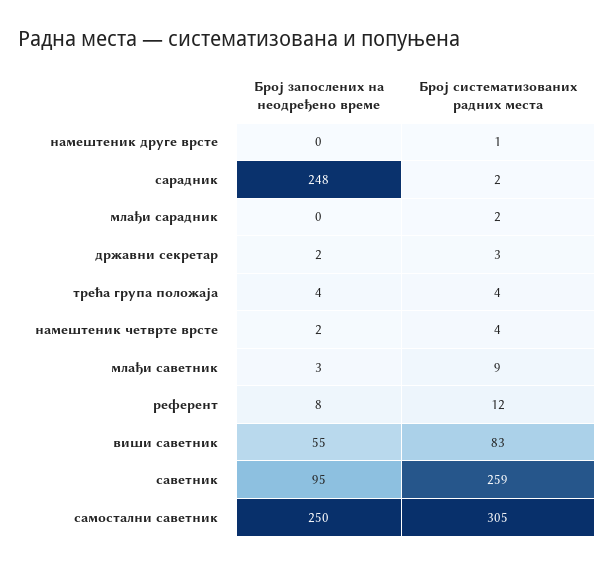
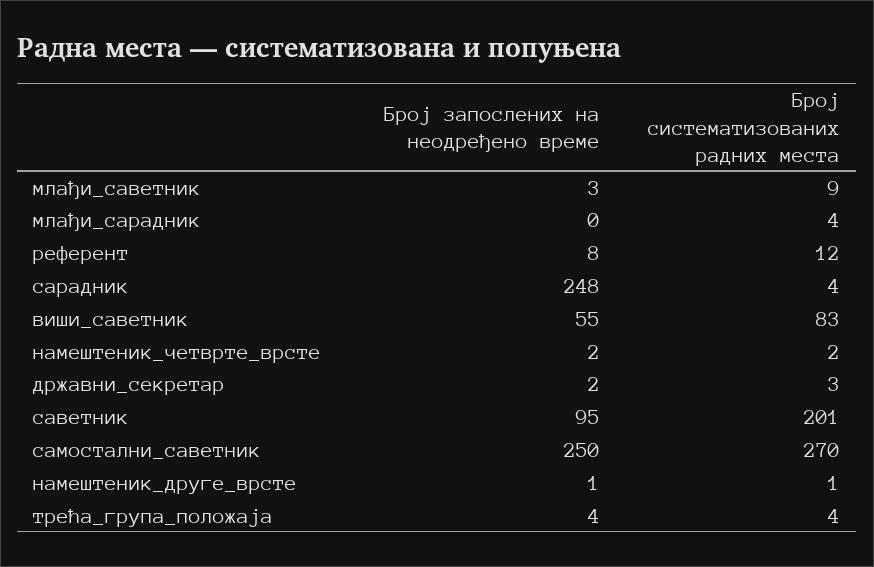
  {
    "Број запослених на неодређено време": {
-     "намештеник друге врсте": 0,
+     "намештеник друге врсте": 1,
      "сарадник": 248,
      "млађи сарадник": 0,
      "државни секретар": 2,
      "трећа група положаја": 4,
      "намештеник четврте врсте": 2,
      "млађи саветник": 3,
      "референт": 8,
      "виши саветник": 55,
      "саветник": 95,
      "самостални саветник": 250
    },
    "Број систематизованих радних места": {
      "намештеник друге врсте": 1,
-     "сарадник": 2,
+     "сарадник": 4,
-     "млађи сарадник": 2,
+     "млађи сарадник": 4,
      "државни секретар": 3,
      "трећа група положаја": 4,
-     "намештеник четврте врсте": 4,
+     "намештеник четврте врсте": 2,
      "млађи саветник": 9,
      "референт": 12,
      "виши саветник": 83,
-     "саветник": 259,
+     "саветник": 201,
-     "самостални саветник": 305
+     "самостални саветник": 270
    }
  }

